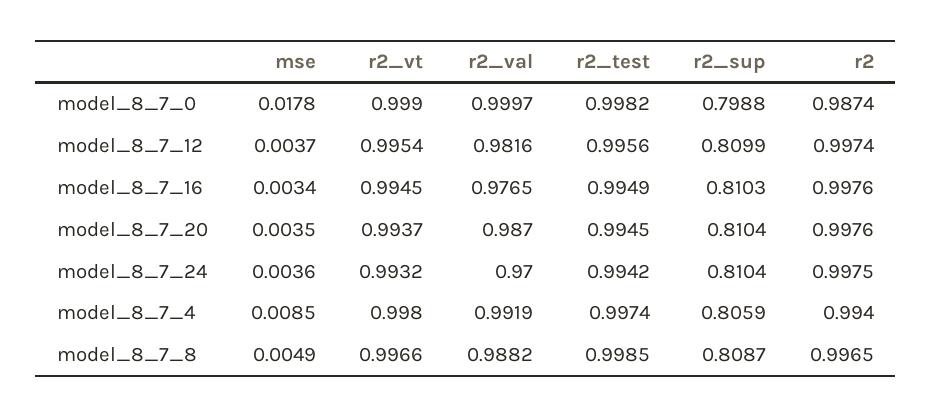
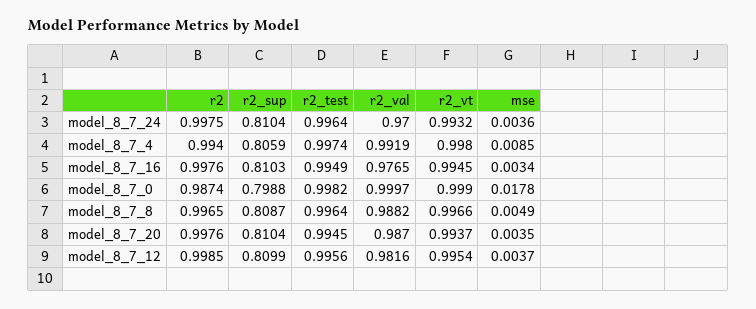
  {
    "mse": {
      "model_8_7_0": 0.0178,
      "model_8_7_12": 0.0037,
      "model_8_7_16": 0.0034,
      "model_8_7_20": 0.0035,
      "model_8_7_24": 0.0036,
      "model_8_7_4": 0.0085,
      "model_8_7_8": 0.0049
    },
    "r2_vt": {
      "model_8_7_0": 0.999,
      "model_8_7_12": 0.9954,
      "model_8_7_16": 0.9945,
      "model_8_7_20": 0.9937,
      "model_8_7_24": 0.9932,
      "model_8_7_4": 0.998,
      "model_8_7_8": 0.9966
    },
    "r2_val": {
      "model_8_7_0": 0.9997,
      "model_8_7_12": 0.9816,
      "model_8_7_16": 0.9765,
      "model_8_7_20": 0.987,
      "model_8_7_24": 0.97,
      "model_8_7_4": 0.9919,
      "model_8_7_8": 0.9882
    },
    "r2_test": {
      "model_8_7_0": 0.9982,
      "model_8_7_12": 0.9956,
      "model_8_7_16": 0.9949,
      "model_8_7_20": 0.9945,
-     "model_8_7_24": 0.9942,
+     "model_8_7_24": 0.9964,
      "model_8_7_4": 0.9974,
-     "model_8_7_8": 0.9985
+     "model_8_7_8": 0.9964
    },
    "r2_sup": {
      "model_8_7_0": 0.7988,
      "model_8_7_12": 0.8099,
      "model_8_7_16": 0.8103,
      "model_8_7_20": 0.8104,
      "model_8_7_24": 0.8104,
      "model_8_7_4": 0.8059,
      "model_8_7_8": 0.8087
    },
    "r2": {
      "model_8_7_0": 0.9874,
-     "model_8_7_12": 0.9974,
+     "model_8_7_12": 0.9985,
      "model_8_7_16": 0.9976,
      "model_8_7_20": 0.9976,
      "model_8_7_24": 0.9975,
      "model_8_7_4": 0.994,
      "model_8_7_8": 0.9965
    }
  }

